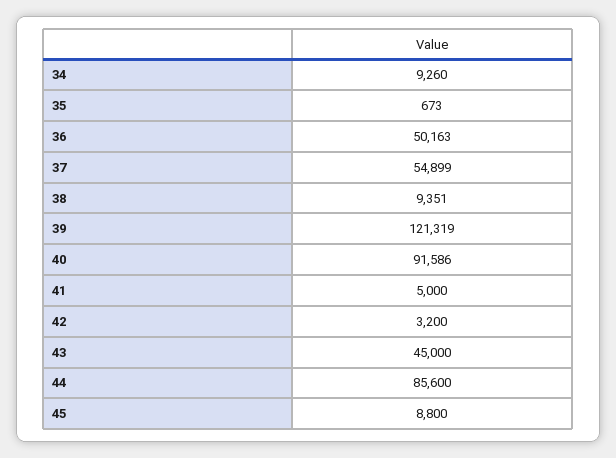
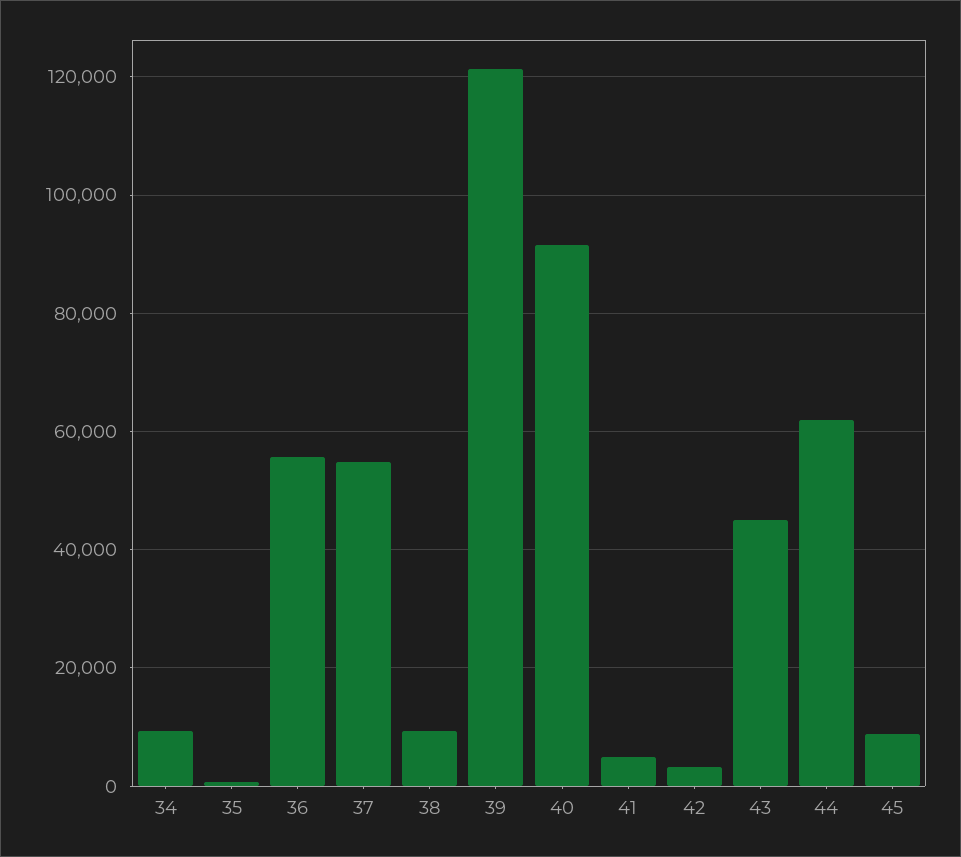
  {
    "34": 9260,
    "35": 673,
-   "36": 50163,
+   "36": 56000,
    "37": 54899,
    "38": 9351,
    "39": 121319,
    "40": 91586,
    "41": 5000,
    "42": 3200,
    "43": 45000,
-   "44": 85600,
+   "44": 62000,
    "45": 8800
  }

